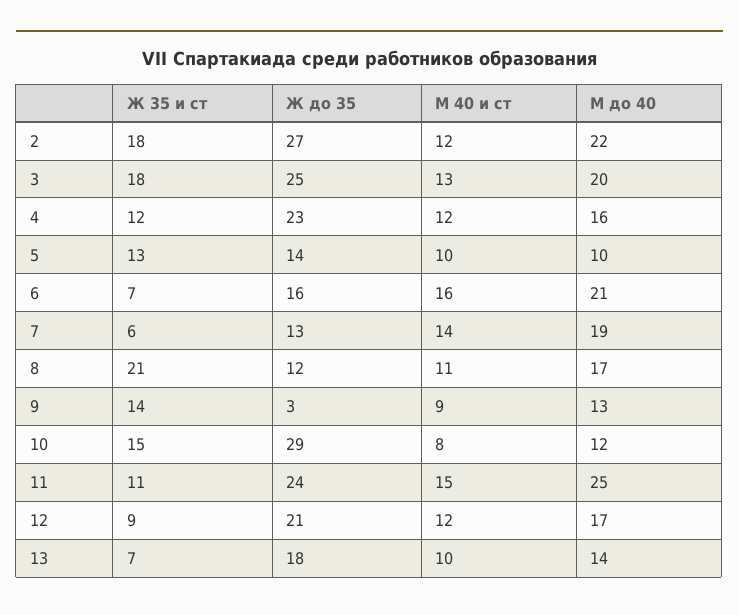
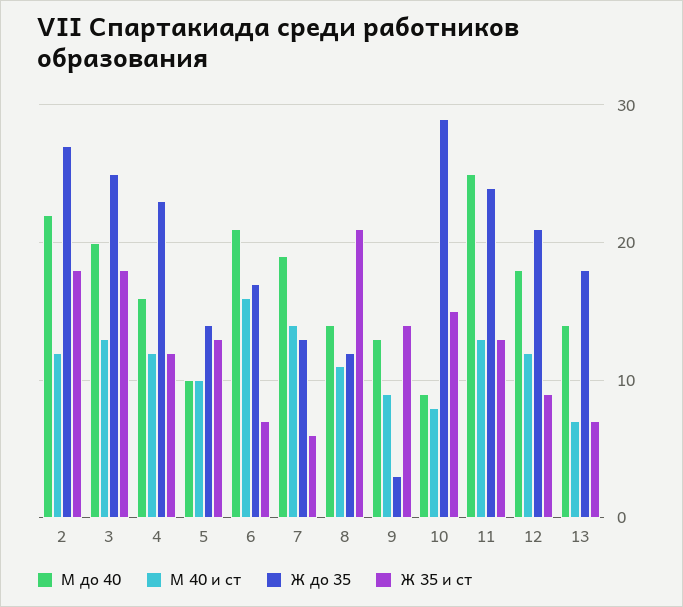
  {
    "Ж 35 и ст": {
      "2": 18,
      "3": 18,
      "4": 12,
      "5": 13,
      "6": 7,
      "7": 6,
      "8": 21,
      "9": 14,
      "10": 15,
-     "11": 11,
+     "11": 13,
      "12": 9,
      "13": 7
    },
    "Ж до 35": {
      "2": 27,
      "3": 25,
      "4": 23,
      "5": 14,
-     "6": 16,
+     "6": 17,
      "7": 13,
      "8": 12,
      "9": 3,
      "10": 29,
      "11": 24,
      "12": 21,
      "13": 18
    },
    "М 40 и ст": {
      "2": 12,
      "3": 13,
      "4": 12,
      "5": 10,
      "6": 16,
      "7": 14,
      "8": 11,
      "9": 9,
      "10": 8,
-     "11": 15,
+     "11": 13,
      "12": 12,
-     "13": 10
+     "13": 7
    },
    "М до 40": {
      "2": 22,
      "3": 20,
      "4": 16,
      "5": 10,
      "6": 21,
      "7": 19,
-     "8": 17,
+     "8": 14,
      "9": 13,
-     "10": 12,
+     "10": 9,
      "11": 25,
-     "12": 17,
+     "12": 18,
      "13": 14
    }
  }

